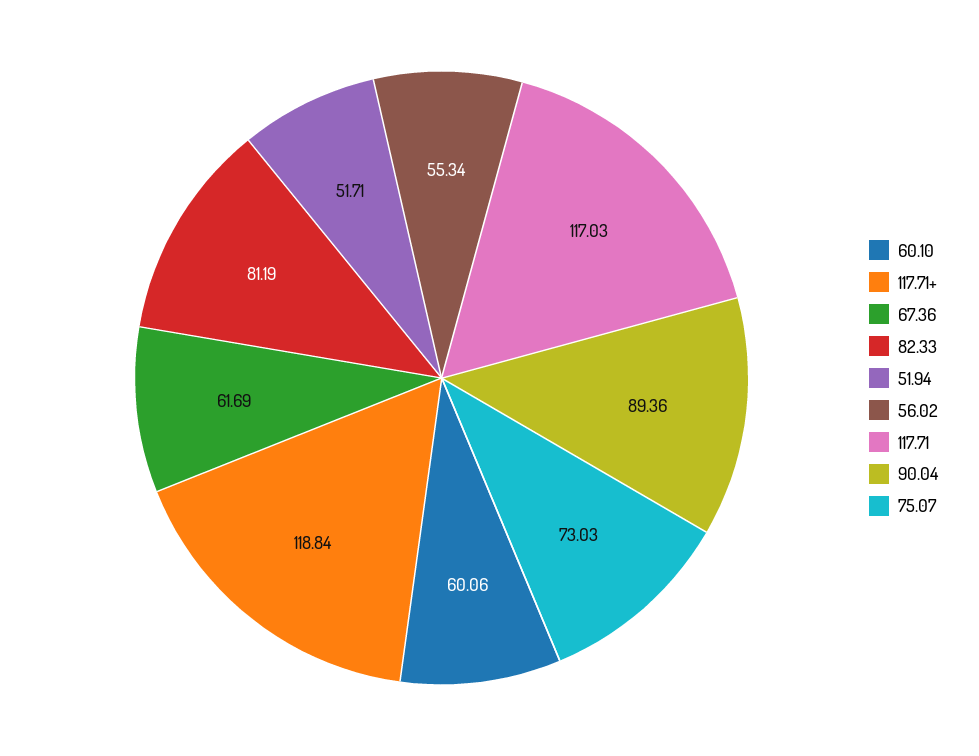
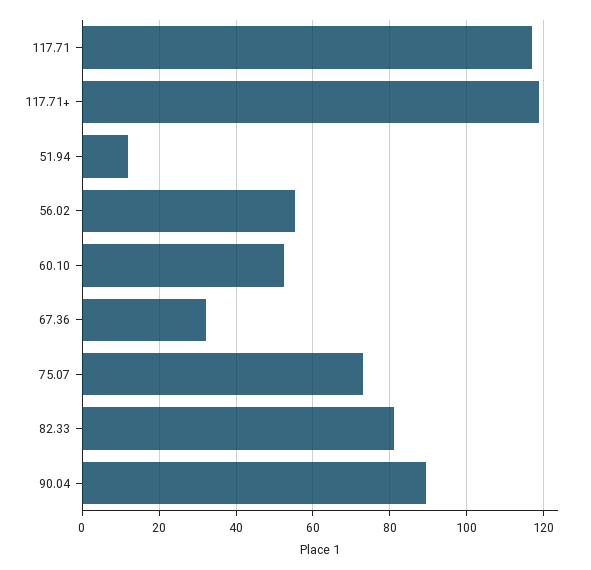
  {
-   "60.10": 60.06,
+   "60.10": 52,
    "117.71+": 118.84,
-   "67.36": 61.69,
+   "67.36": 32,
    "82.33": 81.19,
-   "51.94": 51.71,
+   "51.94": 12,
    "56.02": 55.34,
    "117.71": 117.03,
    "90.04": 89.36,
    "75.07": 73.03
  }

